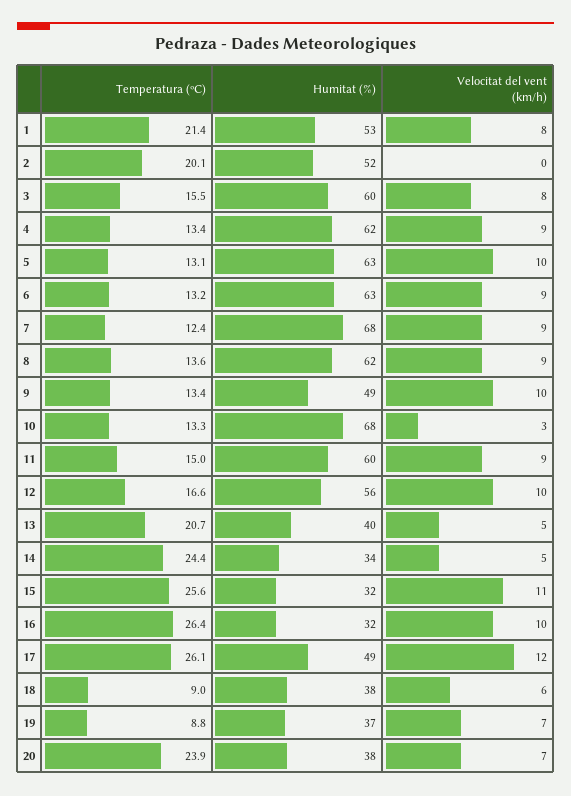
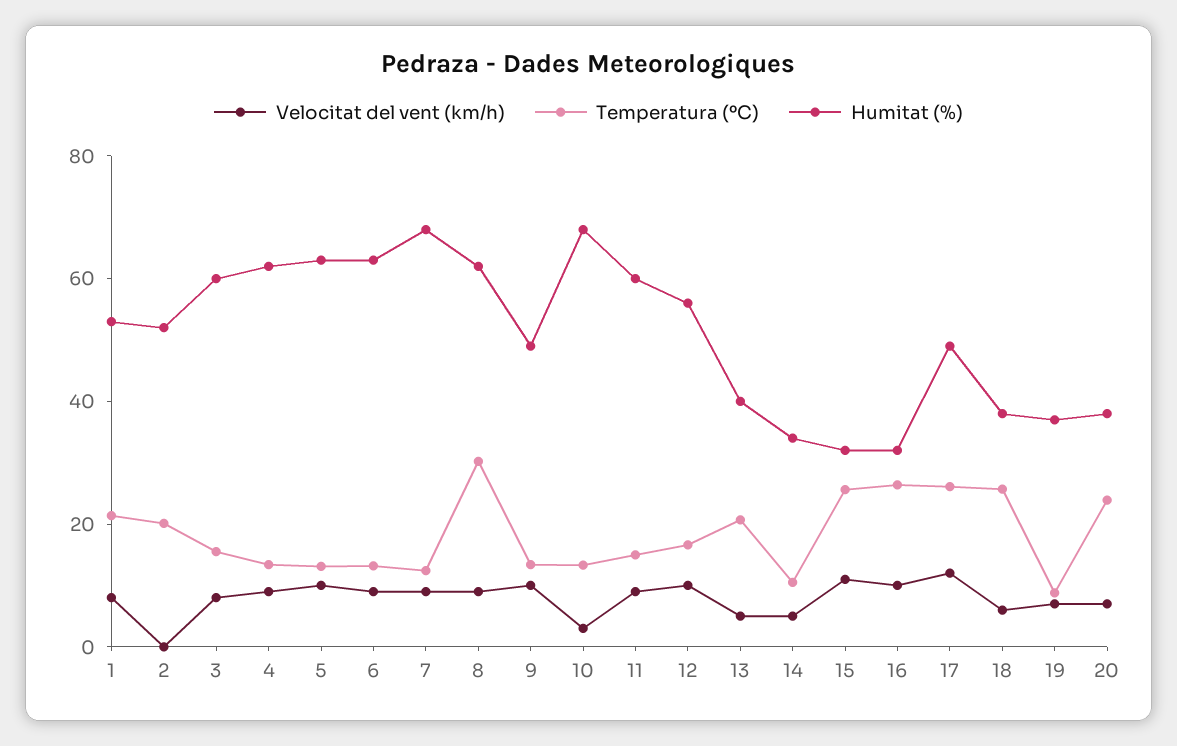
  {
    "Temperatura (ºC)": {
      "1": 21.4,
      "2": 20.1,
      "3": 15.5,
      "4": 13.4,
      "5": 13.1,
      "6": 13.2,
      "7": 12.4,
-     "8": 13.6,
+     "8": 30,
      "9": 13.4,
      "10": 13.3,
      "11": 15,
      "12": 16.6,
      "13": 20.7,
-     "14": 24.4,
+     "14": 10,
      "15": 25.6,
      "16": 26.4,
      "17": 26.1,
-     "18": 9,
+     "18": 25,
      "19": 8.8,
      "20": 23.9
    },
    "Humitat (%)": {
      "1": 53,
      "2": 52,
      "3": 60,
      "4": 62,
      "5": 63,
      "6": 63,
      "7": 68,
      "8": 62,
      "9": 49,
      "10": 68,
      "11": 60,
      "12": 56,
      "13": 40,
      "14": 34,
      "15": 32,
      "16": 32,
      "17": 49,
      "18": 38,
      "19": 37,
      "20": 38
    },
    "Velocitat del vent (km/h)": {
      "1": 8,
      "2": 0,
      "3": 8,
      "4": 9,
      "5": 10,
      "6": 9,
      "7": 9,
      "8": 9,
      "9": 10,
      "10": 3,
      "11": 9,
      "12": 10,
      "13": 5,
      "14": 5,
      "15": 11,
      "16": 10,
      "17": 12,
      "18": 6,
      "19": 7,
      "20": 7
    }
  }

